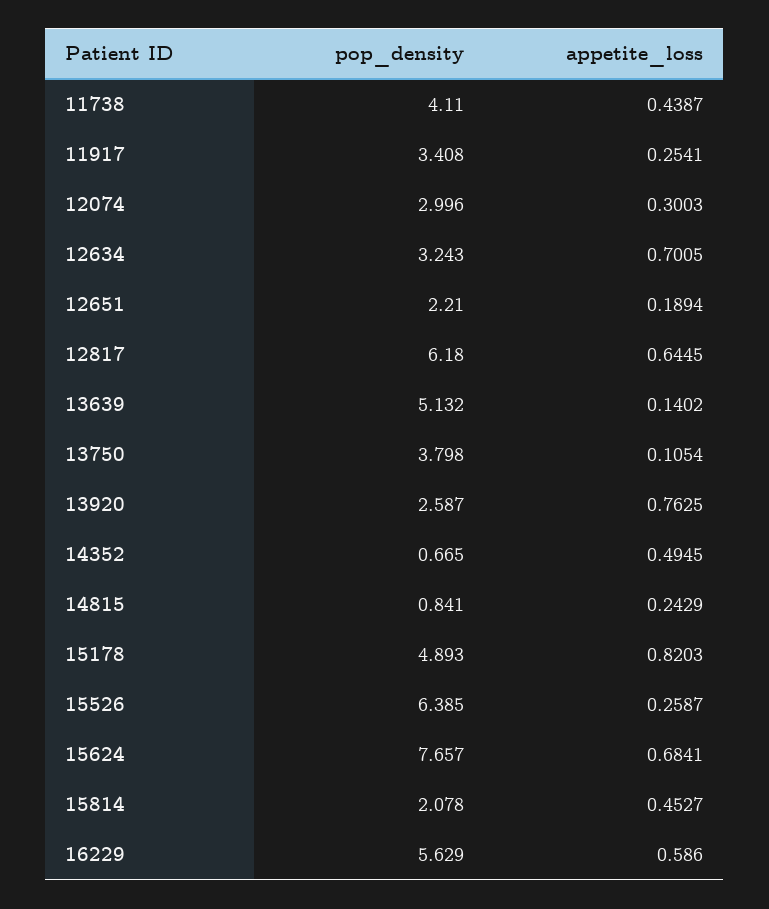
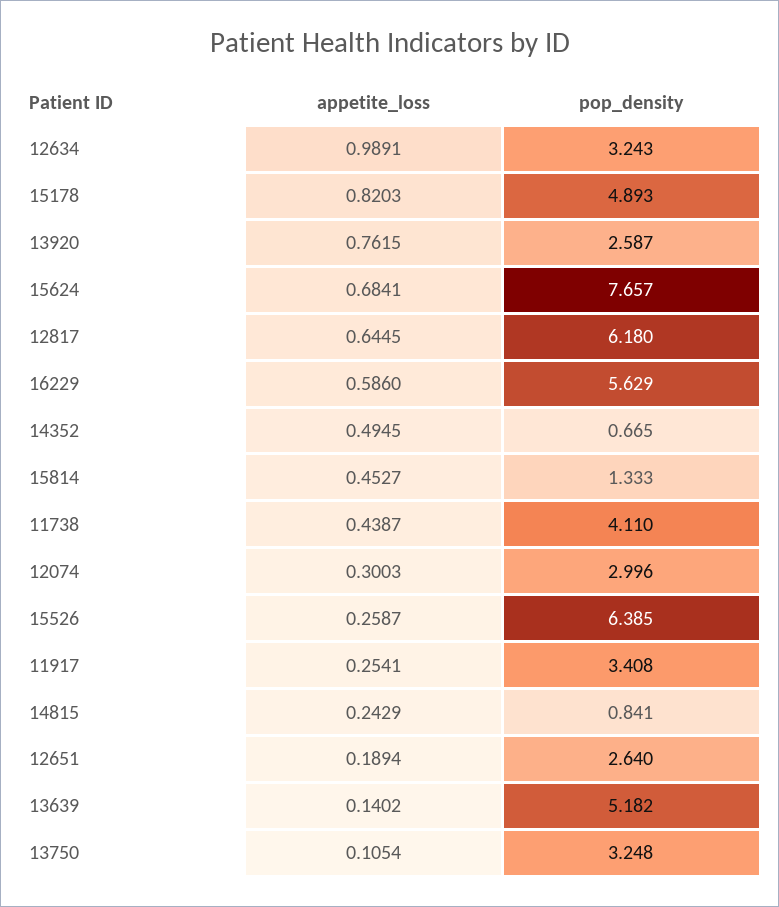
  {
    "pop_density": {
      "11738": 4.11,
      "11917": 3.408,
      "12074": 2.996,
      "12634": 3.243,
-     "12651": 2.21,
+     "12651": 2.64,
      "12817": 6.18,
-     "13639": 5.132,
+     "13639": 5.182,
-     "13750": 3.798,
+     "13750": 3.248,
      "13920": 2.587,
      "14352": 0.665,
      "14815": 0.841,
      "15178": 4.893,
      "15526": 6.385,
      "15624": 7.657,
-     "15814": 2.078,
+     "15814": 1.333,
      "16229": 5.629
    },
    "appetite_loss": {
      "11738": 0.4387,
      "11917": 0.2541,
      "12074": 0.3003,
-     "12634": 0.7005,
+     "12634": 0.9891,
      "12651": 0.1894,
      "12817": 0.6445,
      "13639": 0.1402,
      "13750": 0.1054,
-     "13920": 0.7625,
+     "13920": 0.7615,
      "14352": 0.4945,
      "14815": 0.2429,
      "15178": 0.8203,
      "15526": 0.2587,
      "15624": 0.6841,
      "15814": 0.4527,
      "16229": 0.586
    }
  }

